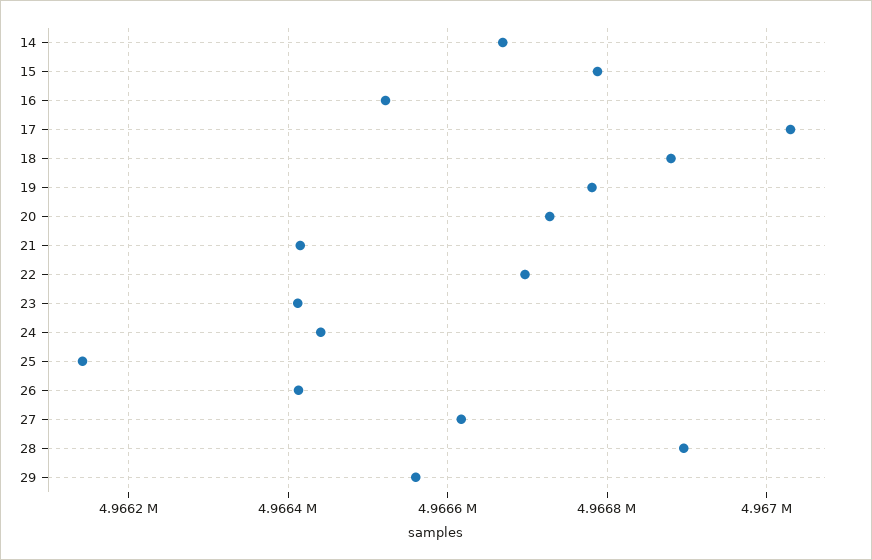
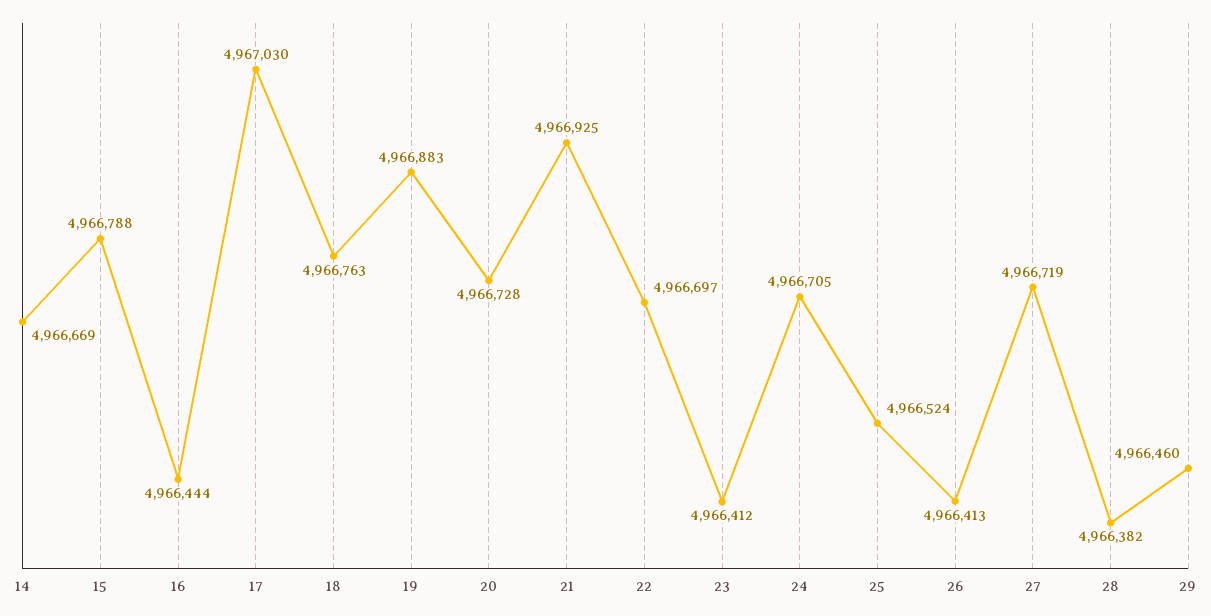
  {
    "14": 4966669,
    "15": 4966788,
-   "16": 4966520,
+   "16": 4966444,
    "17": 4967030,
-   "18": 4966880,
+   "18": 4966763,
-   "19": 4966780,
+   "19": 4966883,
    "20": 4966728,
-   "21": 4966420,
+   "21": 4966925,
    "22": 4966697,
    "23": 4966412,
-   "24": 4966440,
+   "24": 4966705,
-   "25": 4966140,
+   "25": 4966524,
    "26": 4966413,
-   "27": 4966620,
+   "27": 4966719,
-   "28": 4966900,
+   "28": 4966382,
-   "29": 4966560
+   "29": 4966460
  }

